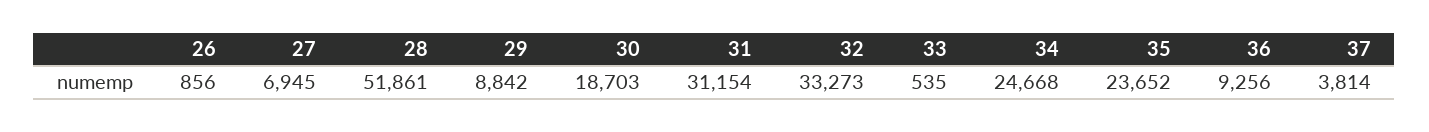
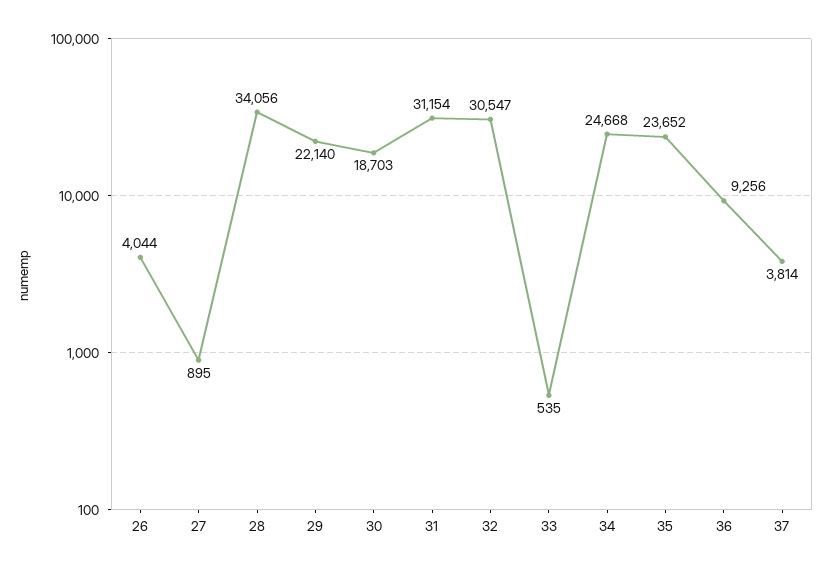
  {
-   "26": 856,
+   "26": 4044,
-   "27": 6945,
+   "27": 895,
-   "28": 51861,
+   "28": 34056,
-   "29": 8842,
+   "29": 22140,
    "30": 18703,
    "31": 31154,
-   "32": 33273,
+   "32": 30547,
    "33": 535,
    "34": 24668,
    "35": 23652,
    "36": 9256,
    "37": 3814
  }

